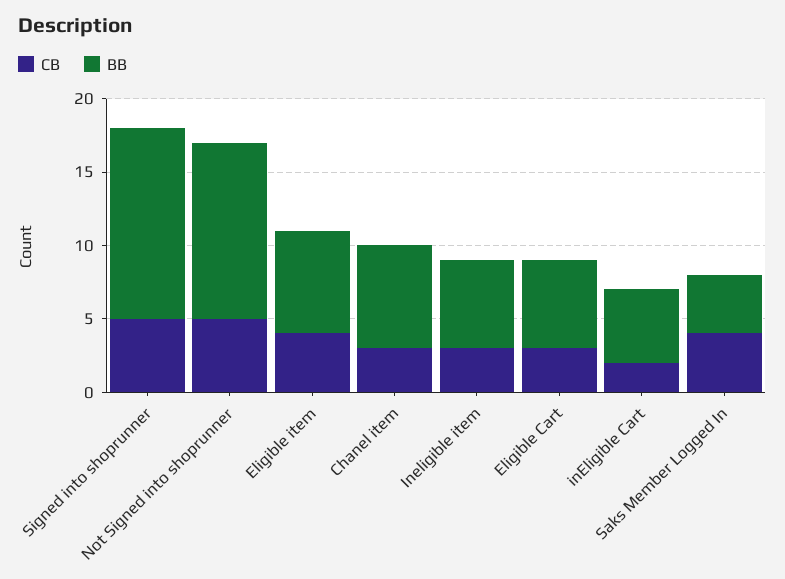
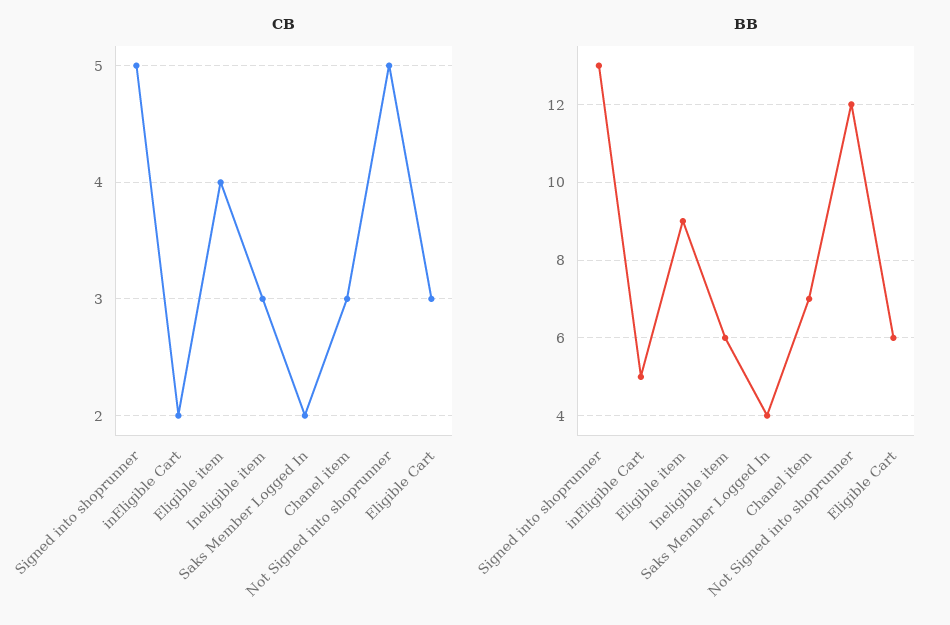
  {
    "CB": {
      "Signed into shoprunner": 5,
      "Not Signed into shoprunner": 5,
      "Eligible item": 4,
      "Chanel item": 3,
      "Ineligible item": 3,
      "Eligible Cart": 3,
      "inEligible Cart": 2,
-     "Saks Member Logged In": 4
+     "Saks Member Logged In": 2
    },
    "BB": {
      "Signed into shoprunner": 13,
      "Not Signed into shoprunner": 12,
-     "Eligible item": 7,
+     "Eligible item": 9,
      "Chanel item": 7,
      "Ineligible item": 6,
      "Eligible Cart": 6,
      "inEligible Cart": 5,
      "Saks Member Logged In": 4
    }
  }

